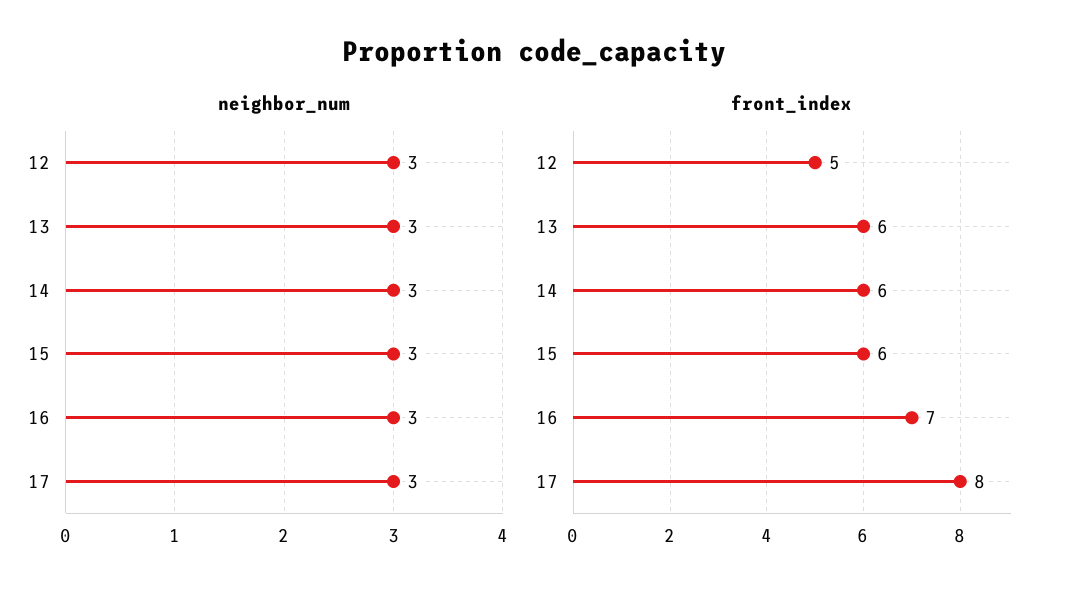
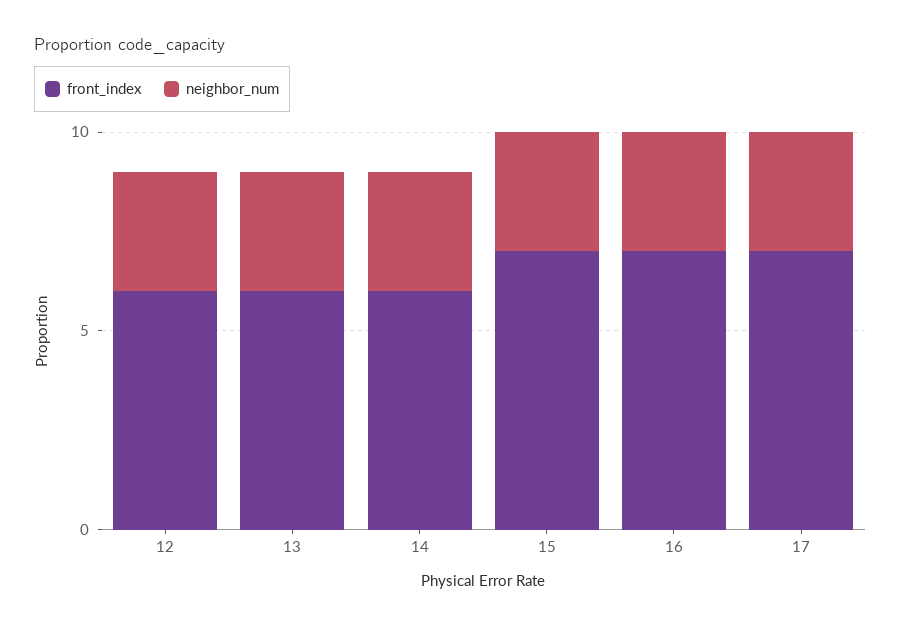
  {
    "neighbor_num": {
      "12": 3,
      "13": 3,
      "14": 3,
      "15": 3,
      "16": 3,
      "17": 3
    },
    "front_index": {
-     "12": 5,
+     "12": 6,
      "13": 6,
      "14": 6,
-     "15": 6,
+     "15": 7,
      "16": 7,
-     "17": 8
+     "17": 7
    }
  }

